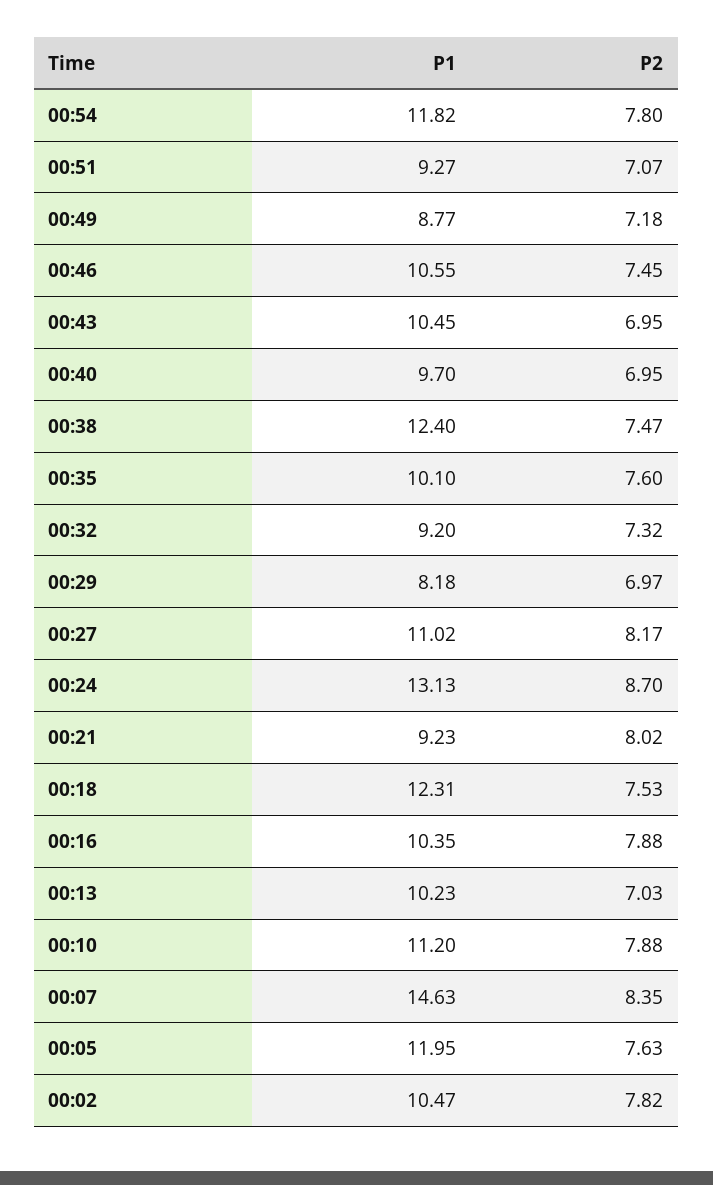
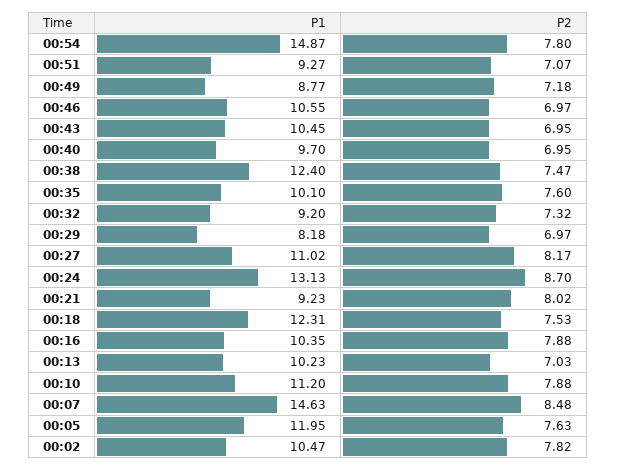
  {
    "P1": {
-     "00:54": 11.82,
+     "00:54": 14.87,
      "00:51": 9.27,
      "00:49": 8.77,
      "00:46": 10.55,
      "00:43": 10.45,
      "00:40": 9.7,
      "00:38": 12.4,
      "00:35": 10.1,
      "00:32": 9.2,
      "00:29": 8.18,
      "00:27": 11.02,
      "00:24": 13.13,
      "00:21": 9.23,
      "00:18": 12.31,
      "00:16": 10.35,
      "00:13": 10.23,
      "00:10": 11.2,
      "00:07": 14.63,
      "00:05": 11.95,
      "00:02": 10.47
    },
    "P2": {
      "00:54": 7.8,
      "00:51": 7.07,
      "00:49": 7.18,
-     "00:46": 7.45,
+     "00:46": 6.97,
      "00:43": 6.95,
      "00:40": 6.95,
      "00:38": 7.47,
      "00:35": 7.6,
      "00:32": 7.32,
      "00:29": 6.97,
      "00:27": 8.17,
      "00:24": 8.7,
      "00:21": 8.02,
      "00:18": 7.53,
      "00:16": 7.88,
      "00:13": 7.03,
      "00:10": 7.88,
-     "00:07": 8.35,
+     "00:07": 8.48,
      "00:05": 7.63,
      "00:02": 7.82
    }
  }

